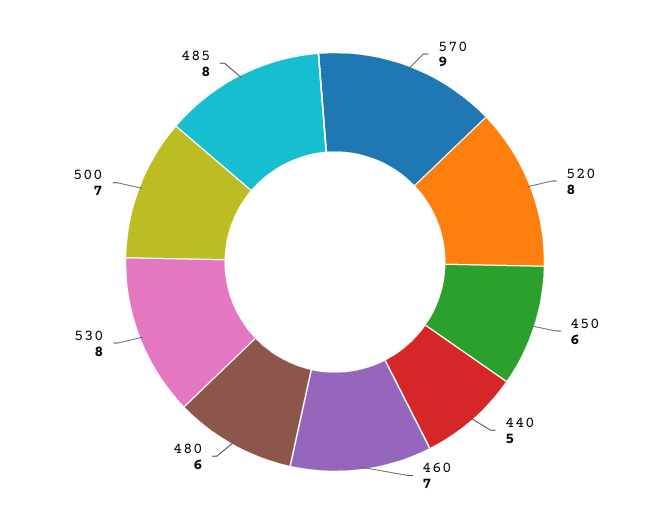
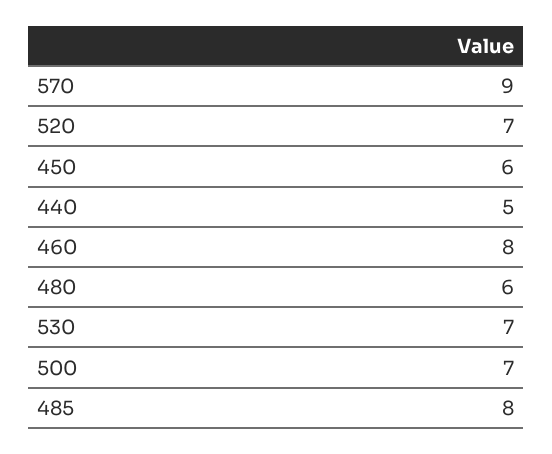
  {
    "570": 9,
-   "520": 8,
+   "520": 7,
    "450": 6,
    "440": 5,
-   "460": 7,
+   "460": 8,
    "480": 6,
-   "530": 8,
+   "530": 7,
    "500": 7,
    "485": 8
  }

